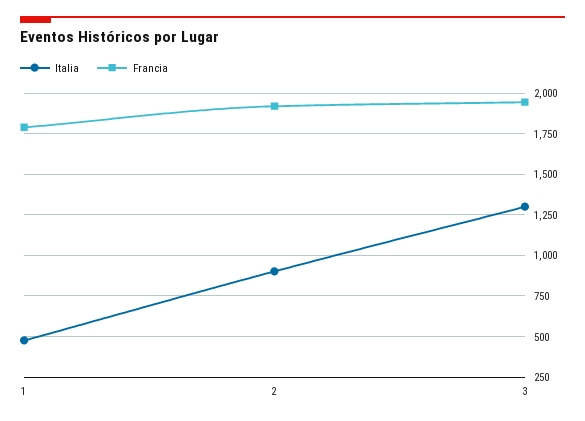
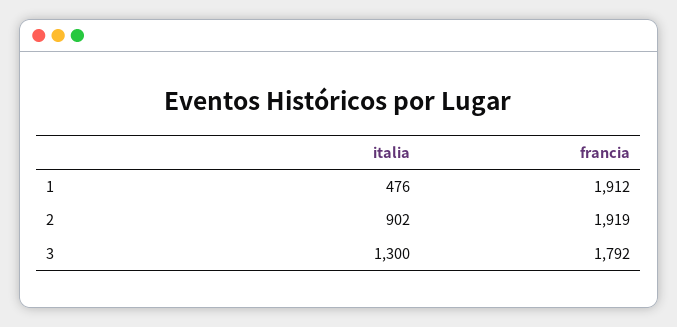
  {
    "Italia": {
      "1": 476,
      "2": 902,
      "3": 1300
    },
    "Francia": {
-     "1": 1800,
+     "1": 1912,
      "2": 1919,
-     "3": 1950
+     "3": 1792
    }
  }

